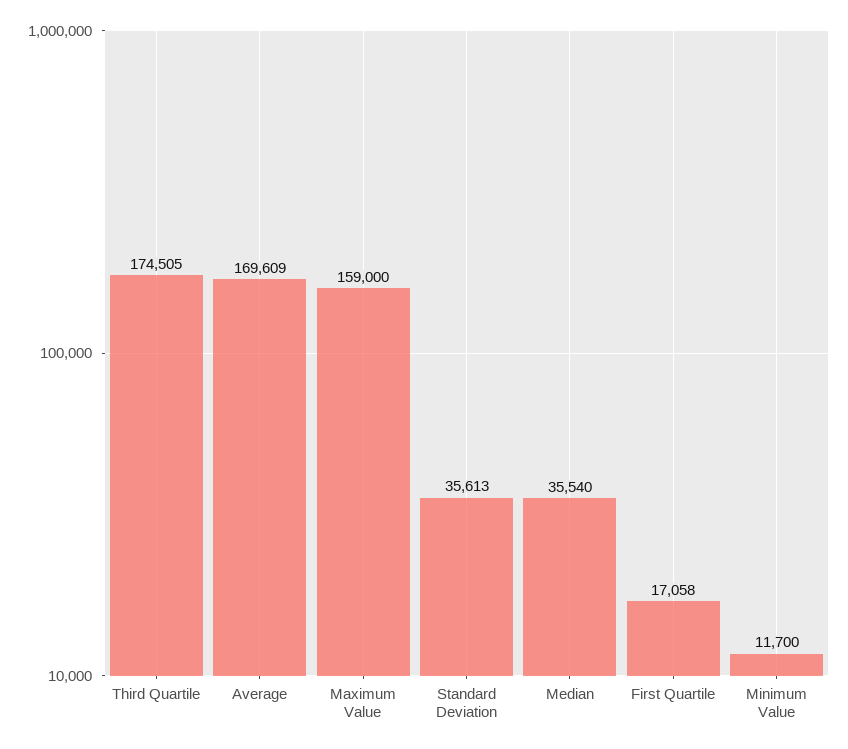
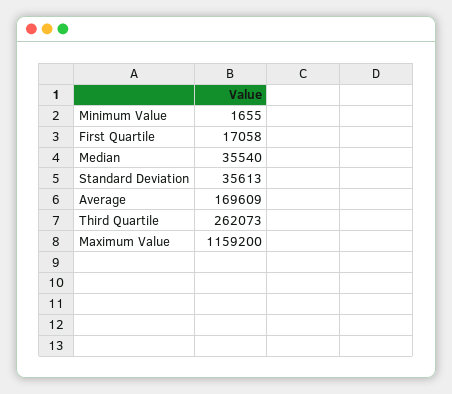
  {
-   "Third Quartile": 174505,
+   "Third Quartile": 262073,
    "Average": 169609,
-   "Maximum Value": 159000,
+   "Maximum Value": 1159200,
    "Standard Deviation": 35613,
    "Median": 35540,
    "First Quartile": 17058,
-   "Minimum Value": 11700
+   "Minimum Value": 1655
  }

